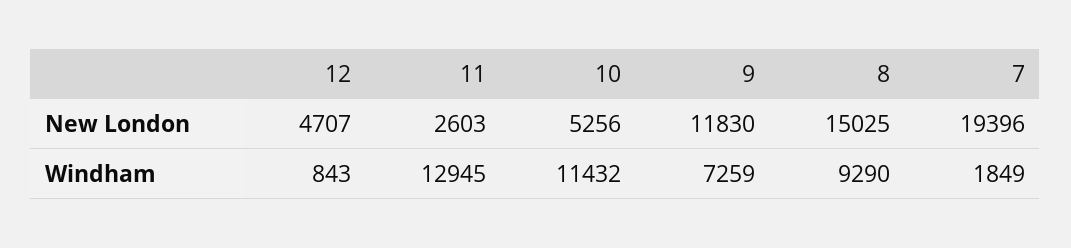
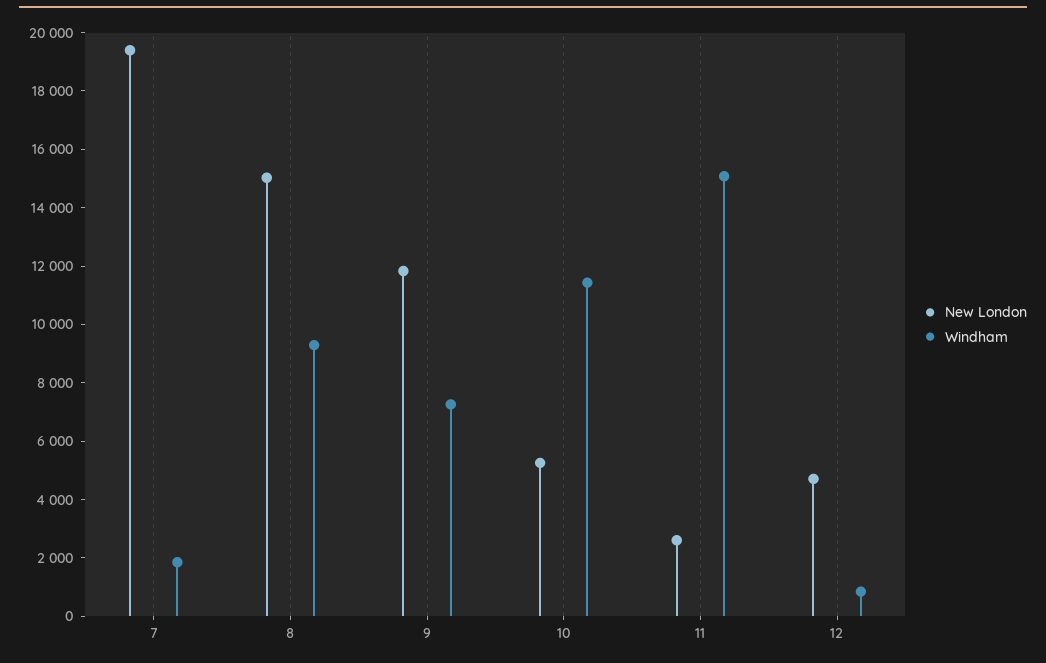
  {
    "New London": {
      "12": 4707,
      "11": 2603,
      "10": 5256,
      "9": 11830,
      "8": 15025,
      "7": 19396
    },
    "Windham": {
      "12": 843,
-     "11": 12945,
+     "11": 15000,
      "10": 11432,
      "9": 7259,
      "8": 9290,
      "7": 1849
    }
  }

